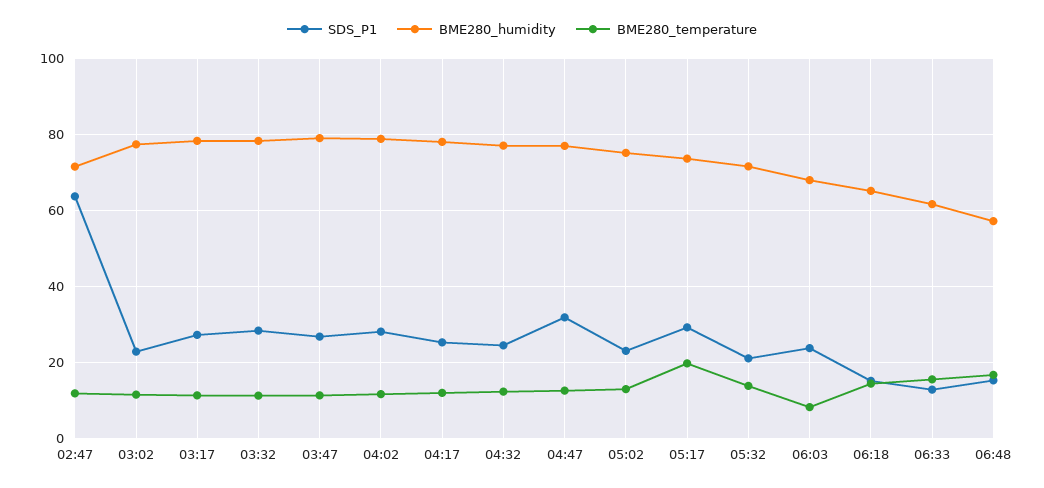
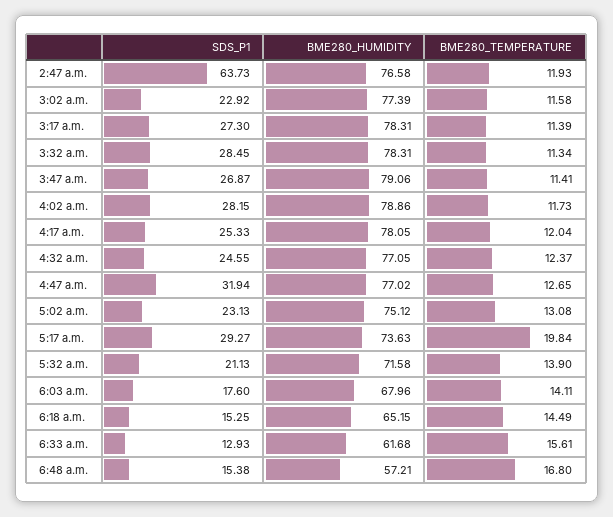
  {
    "SDS_P1": {
      "02:47": 63.73,
      "03:02": 22.92,
      "03:17": 27.3,
      "03:32": 28.45,
      "03:47": 26.87,
      "04:02": 28.15,
      "04:17": 25.33,
      "04:32": 24.55,
      "04:47": 31.94,
      "05:02": 23.13,
      "05:17": 29.27,
      "05:32": 21.13,
-     "06:03": 24,
+     "06:03": 17.6,
      "06:18": 15.25,
      "06:33": 12.93,
      "06:48": 15.38
    },
    "BME280_humidity": {
-     "02:47": 72,
+     "02:47": 76.58,
      "03:02": 77.39,
      "03:17": 78.31,
      "03:32": 78.31,
      "03:47": 79.06,
      "04:02": 78.86,
      "04:17": 78.05,
      "04:32": 77.05,
      "04:47": 77.02,
      "05:02": 75.12,
      "05:17": 73.63,
      "05:32": 71.58,
      "06:03": 67.96,
      "06:18": 65.15,
      "06:33": 61.68,
      "06:48": 57.21
    },
    "BME280_temperature": {
      "02:47": 11.93,
      "03:02": 11.58,
      "03:17": 11.39,
      "03:32": 11.34,
      "03:47": 11.41,
      "04:02": 11.73,
      "04:17": 12.04,
      "04:32": 12.37,
      "04:47": 12.65,
      "05:02": 13.08,
      "05:17": 19.84,
      "05:32": 13.9,
-     "06:03": 8,
+     "06:03": 14.11,
      "06:18": 14.49,
      "06:33": 15.61,
      "06:48": 16.8
    }
  }

